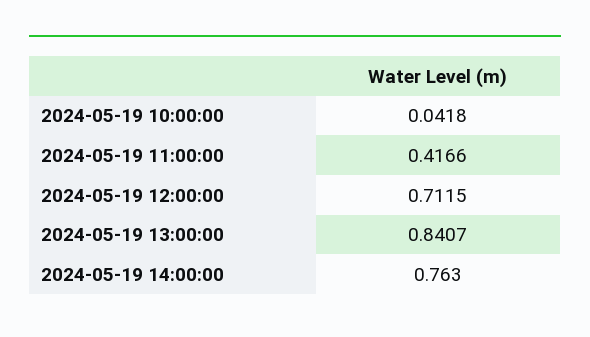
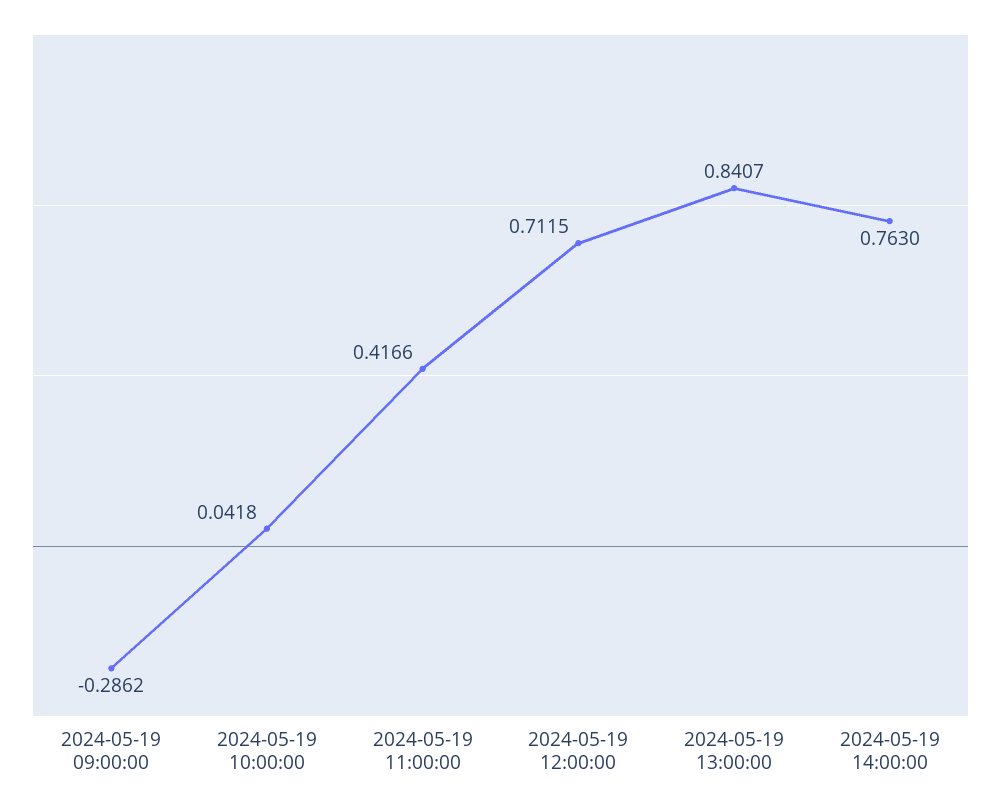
  {
    "2024-05-19 10:00:00": 0.0418,
    "2024-05-19 11:00:00": 0.4166,
    "2024-05-19 12:00:00": 0.7115,
    "2024-05-19 13:00:00": 0.8407,
-   "2024-05-19 14:00:00": 0.763
+   "2024-05-19 14:00:00": 0.763,
+   "2024-05-19 09:00:00": -0.2862
  }

